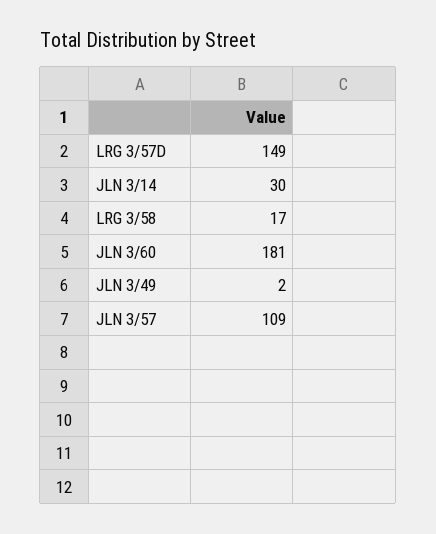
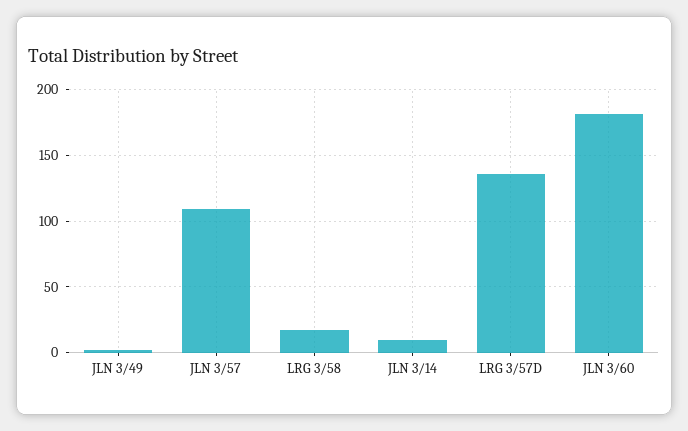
  {
-   "LRG 3/57D": 149,
+   "LRG 3/57D": 135,
-   "JLN 3/14": 30,
+   "JLN 3/14": 10,
    "LRG 3/58": 17,
    "JLN 3/60": 181,
    "JLN 3/49": 2,
    "JLN 3/57": 109
  }

